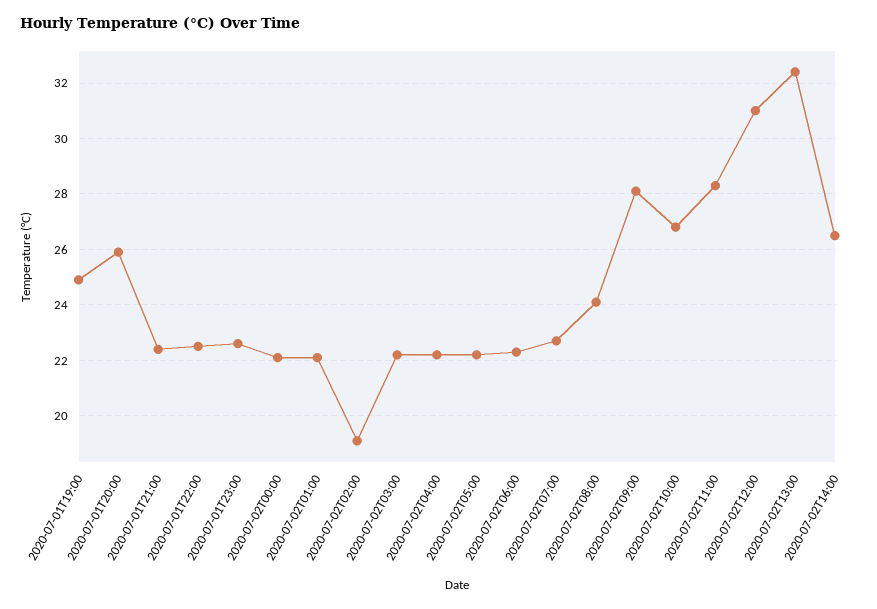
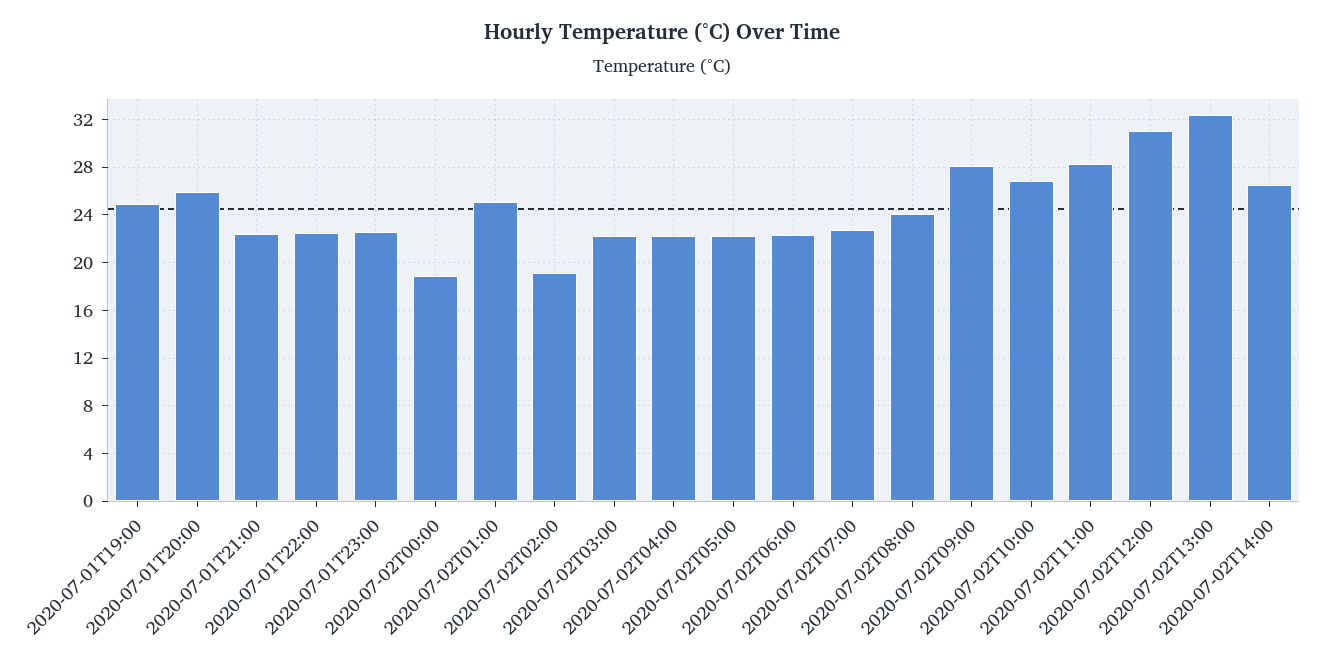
  {
    "2020-07-01T19:00": 25,
    "2020-07-01T20:00": 26,
    "2020-07-01T21:00": 22.5,
    "2020-07-01T22:00": 22.5,
    "2020-07-01T23:00": 22.5,
-   "2020-07-02T00:00": 22,
+   "2020-07-02T00:00": 19,
-   "2020-07-02T01:00": 22,
+   "2020-07-02T01:00": 25,
    "2020-07-02T02:00": 19,
    "2020-07-02T03:00": 22,
    "2020-07-02T04:00": 22,
    "2020-07-02T05:00": 22,
    "2020-07-02T06:00": 22.5,
    "2020-07-02T07:00": 22.5,
    "2020-07-02T08:00": 24,
    "2020-07-02T09:00": 28,
    "2020-07-02T10:00": 27,
    "2020-07-02T11:00": 28.5,
    "2020-07-02T12:00": 31,
    "2020-07-02T13:00": 32.5,
    "2020-07-02T14:00": 26.5
  }

